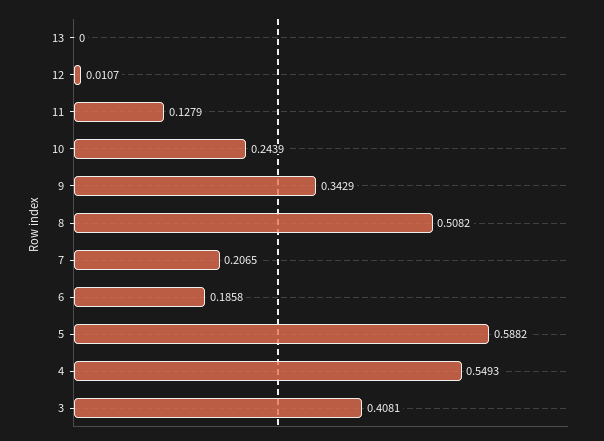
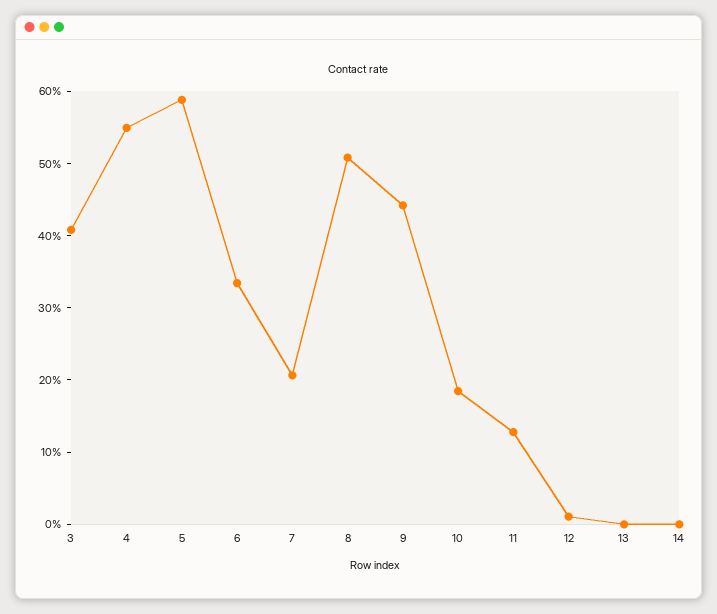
  {
    "13": 0,
    "12": 0.0107,
    "11": 0.1279,
-   "10": 0.2439,
+   "10": 0.18,
-   "9": 0.3429,
+   "9": 0.44,
    "8": 0.5082,
    "7": 0.2065,
-   "6": 0.1858,
+   "6": 0.34,
    "5": 0.5882,
    "4": 0.5493,
-   "3": 0.4081
+   "3": 0.4081,
+   "14": 0
  }

